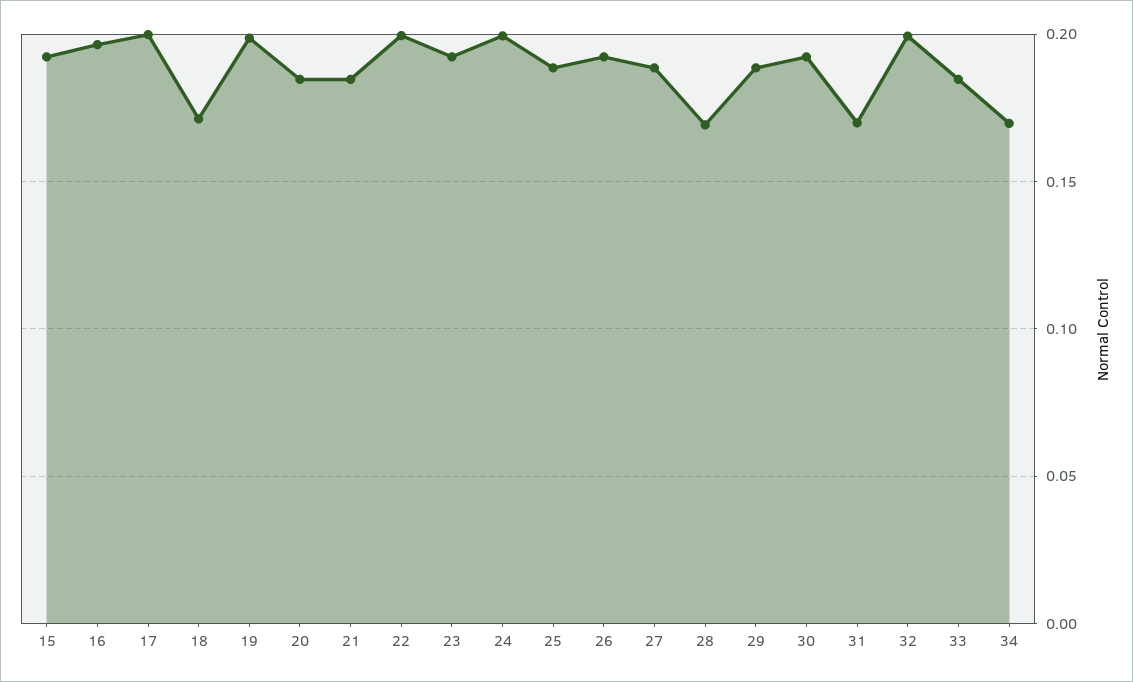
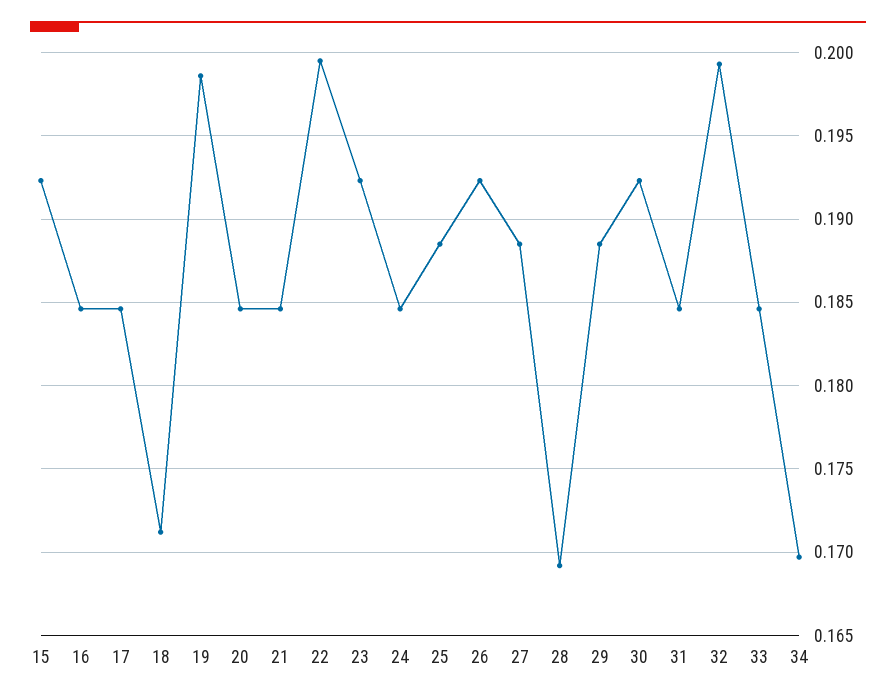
  {
    "15": 0.1925,
-   "16": 0.195,
+   "16": 0.1845,
-   "17": 0.2,
+   "17": 0.1845,
    "18": 0.171,
    "19": 0.1985,
    "20": 0.1845,
    "21": 0.1845,
    "22": 0.1995,
    "23": 0.1925,
-   "24": 0.2,
+   "24": 0.1845,
    "25": 0.1885,
    "26": 0.1925,
    "27": 0.1885,
    "28": 0.169,
    "29": 0.1885,
    "30": 0.1925,
-   "31": 0.17,
+   "31": 0.1845,
    "32": 0.1995,
    "33": 0.1845,
    "34": 0.1695
  }

